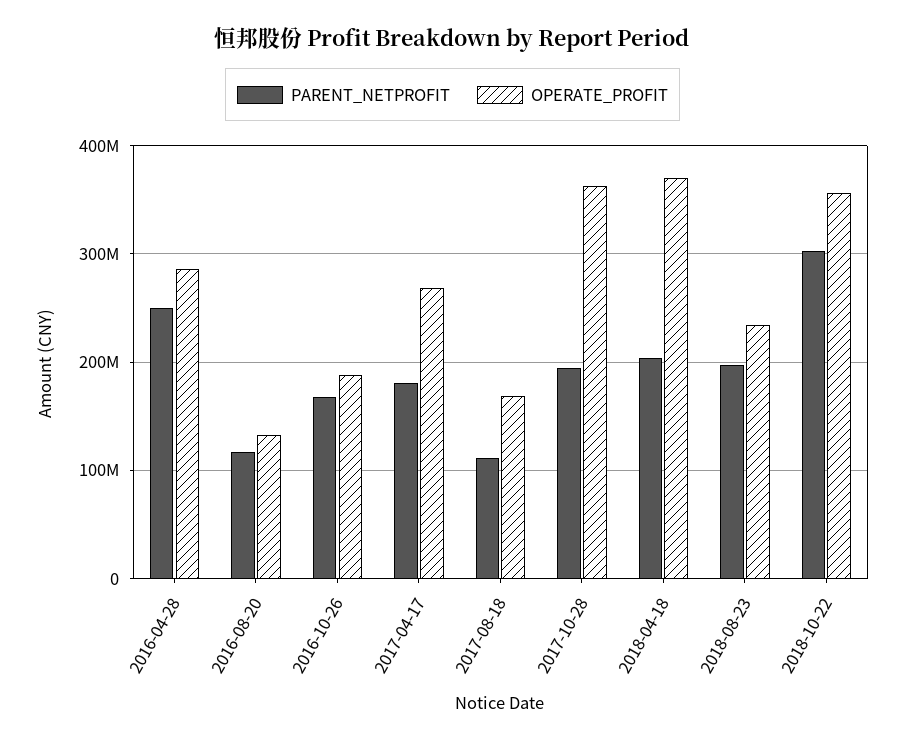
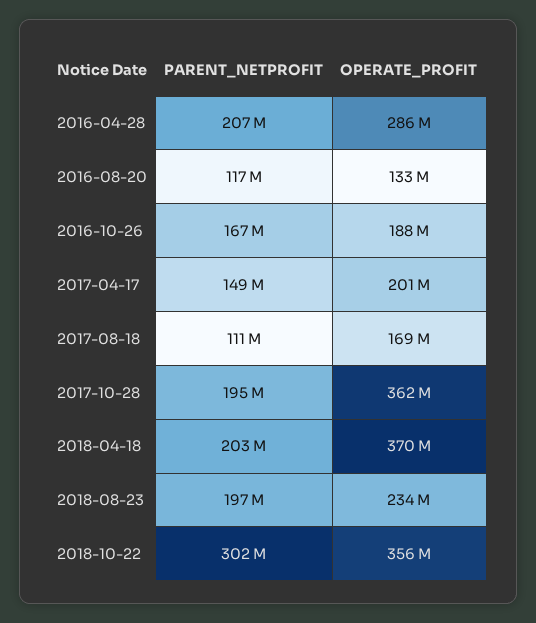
  {
    "PARENT_NETPROFIT": {
-     "2016-04-28": 250000000,
+     "2016-04-28": 207000000,
      "2016-08-20": 117000000,
      "2016-10-26": 167000000,
-     "2017-04-17": 180000000,
+     "2017-04-17": 149000000,
      "2017-08-18": 111000000,
      "2017-10-28": 195000000,
      "2018-04-18": 203000000,
      "2018-08-23": 197000000,
      "2018-10-22": 302000000
    },
    "OPERATE_PROFIT": {
      "2016-04-28": 286000000,
      "2016-08-20": 133000000,
      "2016-10-26": 188000000,
-     "2017-04-17": 270000000,
+     "2017-04-17": 201000000,
      "2017-08-18": 169000000,
      "2017-10-28": 362000000,
      "2018-04-18": 370000000,
      "2018-08-23": 234000000,
      "2018-10-22": 356000000
    }
  }

